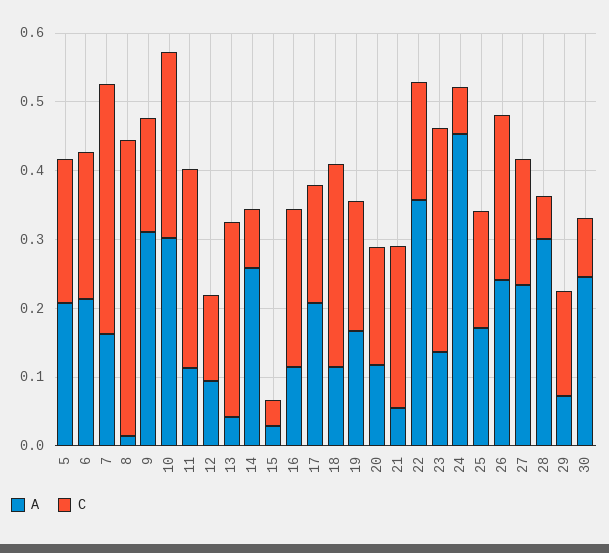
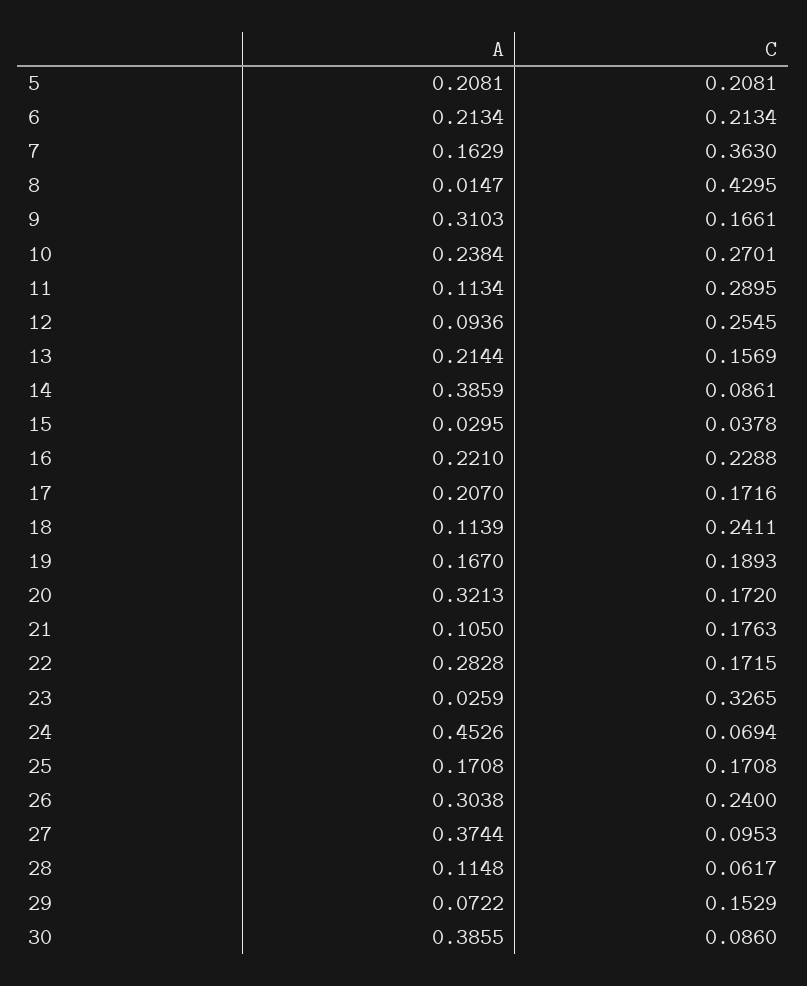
  {
    "A": {
      "5": 0.2081,
      "6": 0.2134,
      "7": 0.1629,
      "8": 0.0147,
      "9": 0.3103,
-     "10": 0.3,
+     "10": 0.2384,
      "11": 0.1134,
      "12": 0.0936,
-     "13": 0.04,
+     "13": 0.2144,
-     "14": 0.26,
+     "14": 0.3859,
      "15": 0.0295,
-     "16": 0.12,
+     "16": 0.221,
      "17": 0.207,
      "18": 0.1139,
      "19": 0.167,
-     "20": 0.12,
+     "20": 0.3213,
-     "21": 0.06,
+     "21": 0.105,
-     "22": 0.36,
+     "22": 0.2828,
-     "23": 0.14,
+     "23": 0.0259,
      "24": 0.4526,
      "25": 0.1708,
-     "26": 0.24,
+     "26": 0.3038,
-     "27": 0.24,
+     "27": 0.3744,
-     "28": 0.3,
+     "28": 0.1148,
      "29": 0.0722,
-     "30": 0.24
+     "30": 0.3855
    },
    "C": {
      "5": 0.2081,
      "6": 0.2134,
      "7": 0.363,
      "8": 0.4295,
      "9": 0.1661,
      "10": 0.2701,
      "11": 0.2895,
-     "12": 0.12,
+     "12": 0.2545,
-     "13": 0.28,
+     "13": 0.1569,
      "14": 0.0861,
      "15": 0.0378,
      "16": 0.2288,
      "17": 0.1716,
-     "18": 0.3,
+     "18": 0.2411,
      "19": 0.1893,
      "20": 0.172,
-     "21": 0.24,
+     "21": 0.1763,
      "22": 0.1715,
      "23": 0.3265,
      "24": 0.0694,
      "25": 0.1708,
      "26": 0.24,
-     "27": 0.18,
+     "27": 0.0953,
      "28": 0.0617,
      "29": 0.1529,
      "30": 0.086
    }
  }

